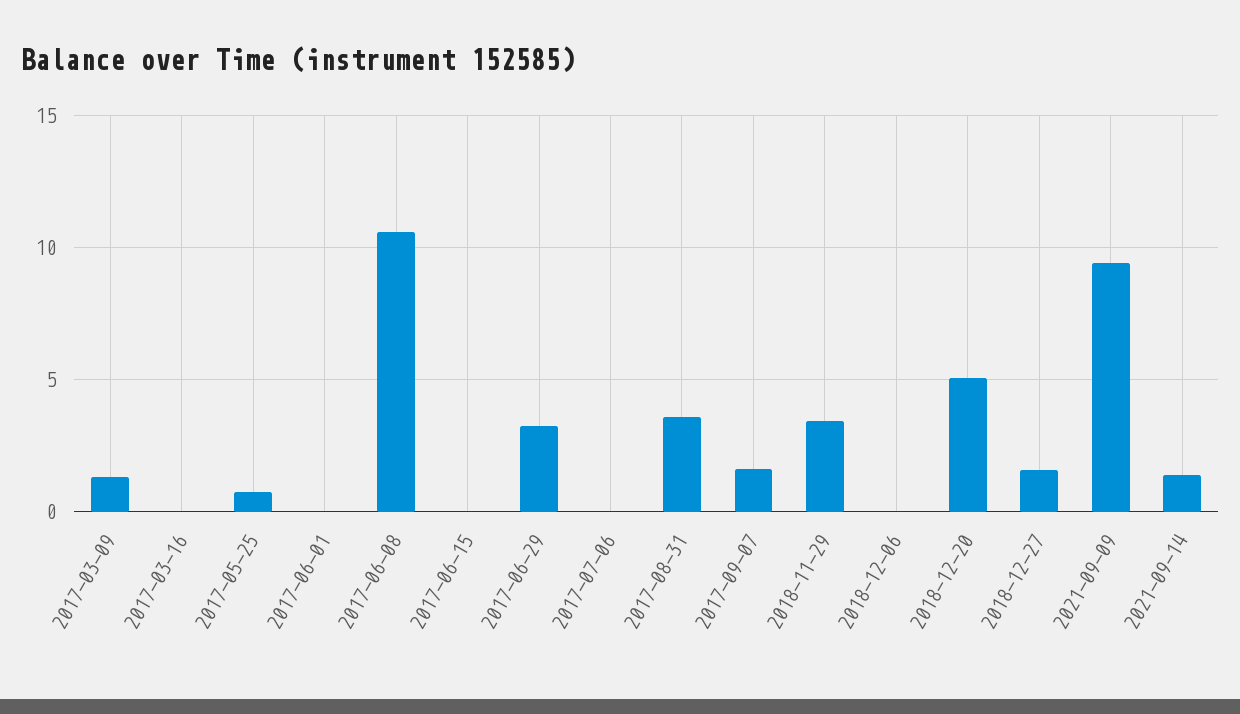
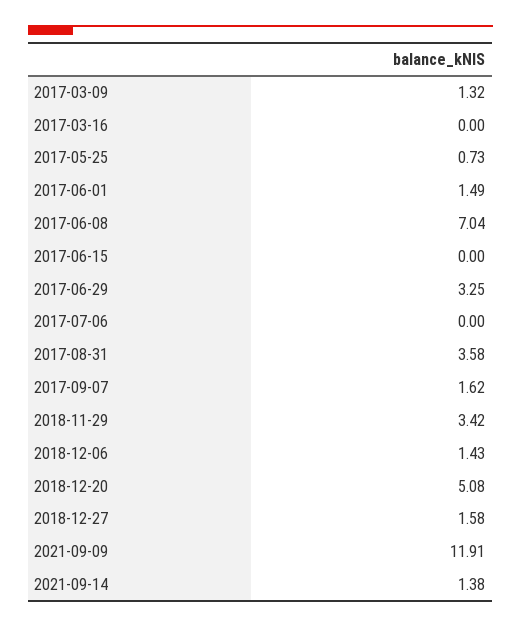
  {
    "2017-03-09": 1.32,
    "2017-03-16": 0,
    "2017-05-25": 0.73,
-   "2017-06-01": 0,
+   "2017-06-01": 1.49,
-   "2017-06-08": 10.5,
+   "2017-06-08": 7.04,
    "2017-06-15": 0,
    "2017-06-29": 3.25,
    "2017-07-06": 0,
    "2017-08-31": 3.58,
    "2017-09-07": 1.62,
    "2018-11-29": 3.42,
-   "2018-12-06": 0,
+   "2018-12-06": 1.43,
    "2018-12-20": 5.08,
    "2018-12-27": 1.58,
-   "2021-09-09": 9.5,
+   "2021-09-09": 11.91,
    "2021-09-14": 1.38
  }

